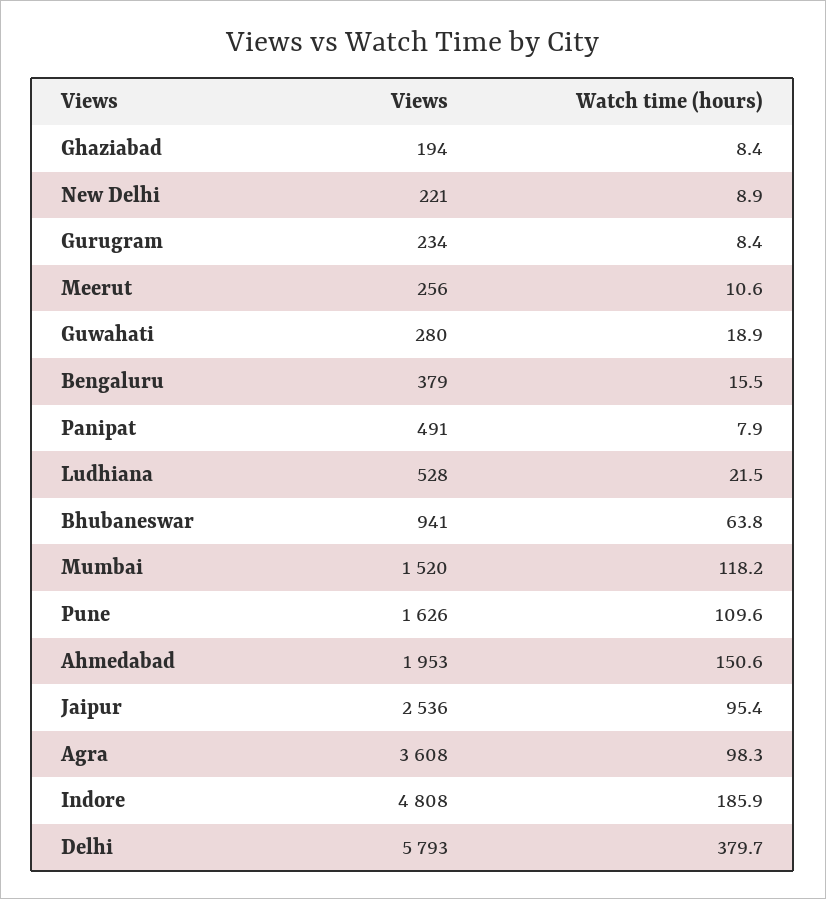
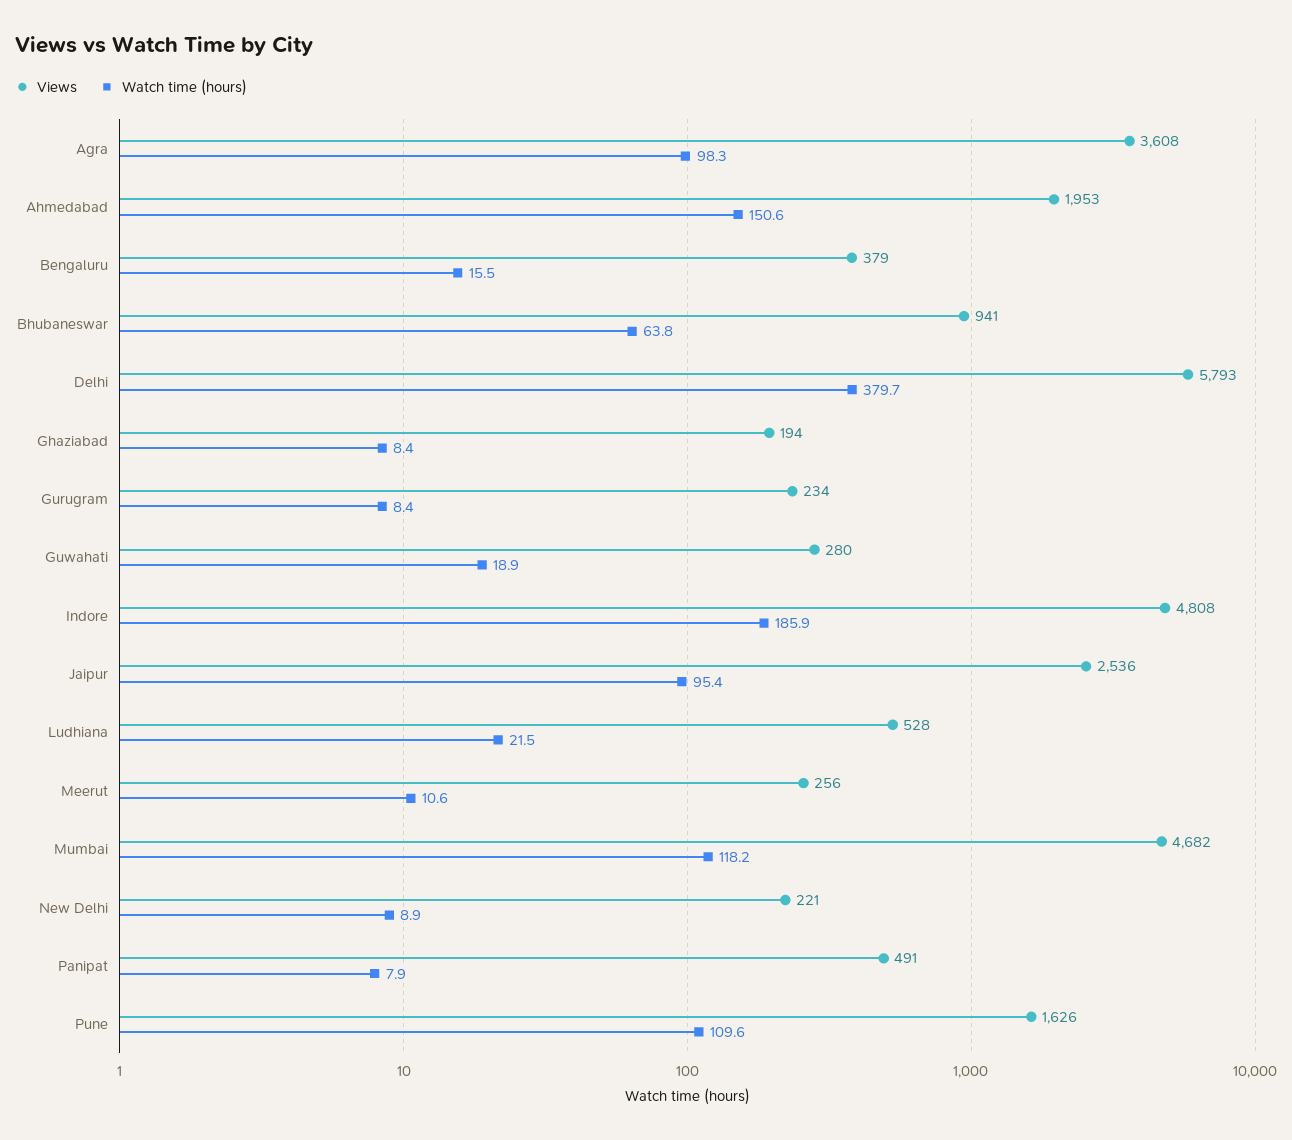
  {
    "Views": {
      "Ghaziabad": 194,
      "New Delhi": 221,
      "Gurugram": 234,
      "Meerut": 256,
      "Guwahati": 280,
      "Bengaluru": 379,
      "Panipat": 491,
      "Ludhiana": 528,
      "Bhubaneswar": 941,
-     "Mumbai": 1520,
+     "Mumbai": 4682,
      "Pune": 1626,
      "Ahmedabad": 1953,
      "Jaipur": 2536,
      "Agra": 3608,
      "Indore": 4808,
      "Delhi": 5793
    },
    "Watch time (hours)": {
      "Ghaziabad": 8.4,
      "New Delhi": 8.9,
      "Gurugram": 8.4,
      "Meerut": 10.6,
      "Guwahati": 18.9,
      "Bengaluru": 15.5,
      "Panipat": 7.9,
      "Ludhiana": 21.5,
      "Bhubaneswar": 63.8,
      "Mumbai": 118.2,
      "Pune": 109.6,
      "Ahmedabad": 150.6,
      "Jaipur": 95.4,
      "Agra": 98.3,
      "Indore": 185.9,
      "Delhi": 379.7
    }
  }

